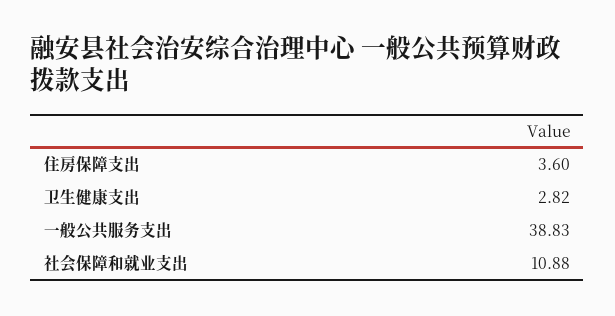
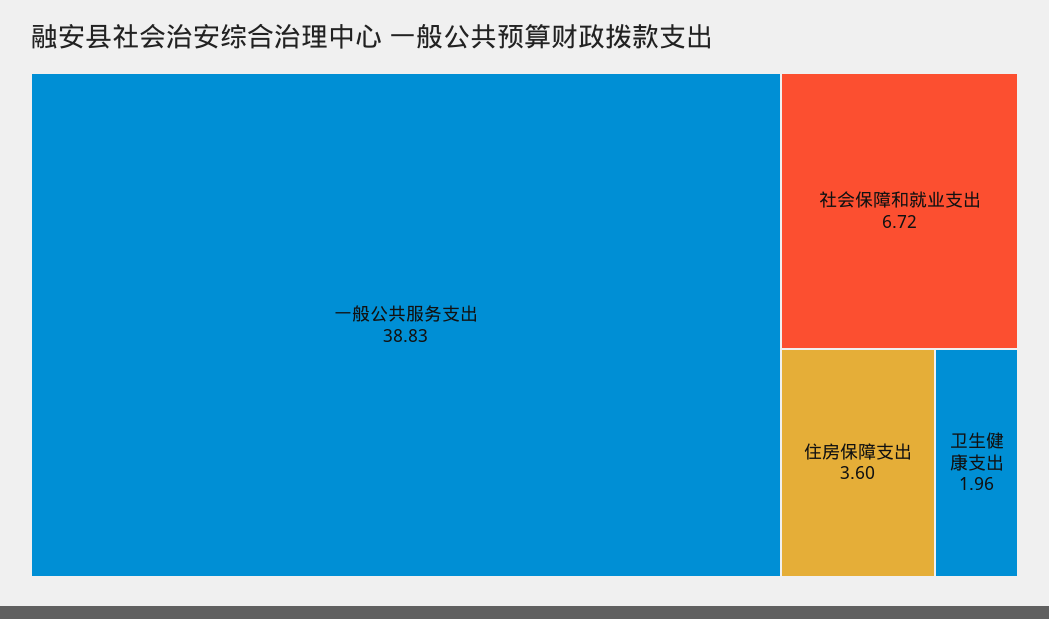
  {
    "住房保障支出": 3.6,
-   "卫生健康支出": 2.82,
+   "卫生健康支出": 1.96,
    "一般公共服务支出": 38.83,
-   "社会保障和就业支出": 10.88
+   "社会保障和就业支出": 6.72
  }

